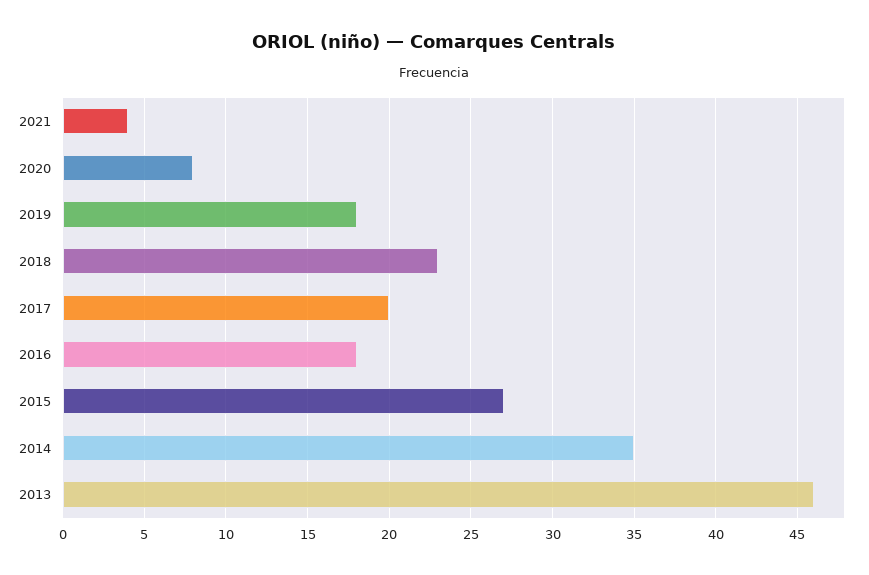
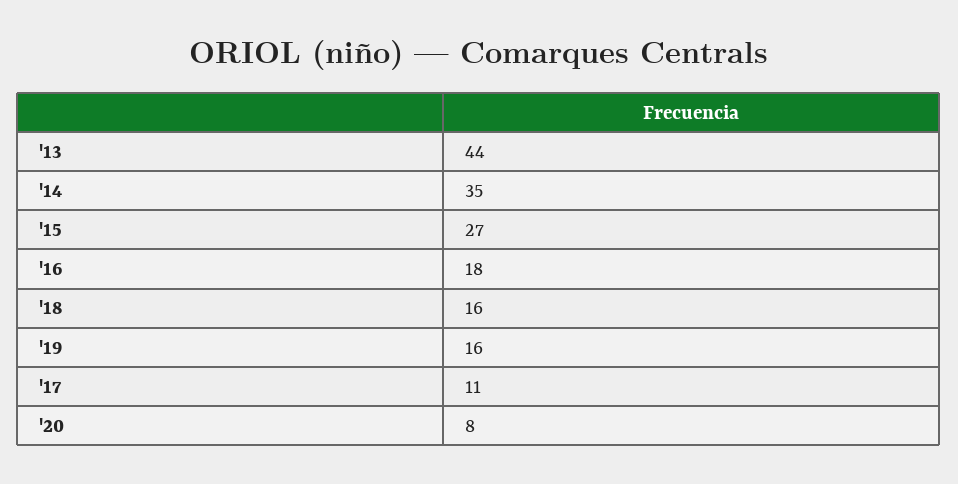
  {
-   "2021": 4,
    "2020": 8,
-   "2019": 18,
+   "2019": 16,
-   "2018": 23,
+   "2018": 16,
-   "2017": 20,
+   "2017": 11,
    "2016": 18,
    "2015": 27,
    "2014": 35,
-   "2013": 46
+   "2013": 44
  }

